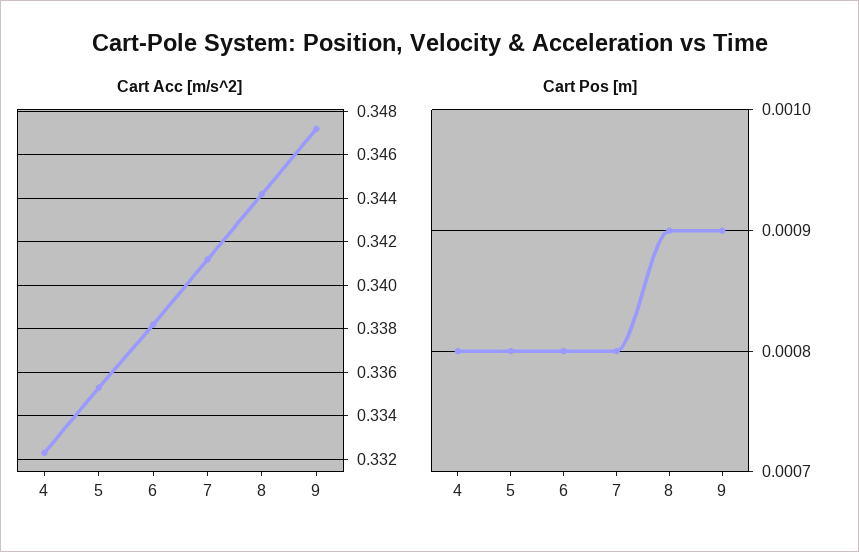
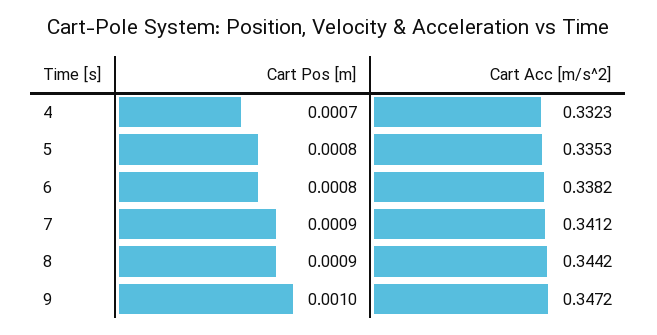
  {
    "Cart Acc [m/s^2]": {
      "4": 0.3323,
      "5": 0.3353,
      "6": 0.3382,
      "7": 0.3412,
      "8": 0.3442,
      "9": 0.3472
    },
    "Cart Pos [m]": {
-     "4": 0.0008,
+     "4": 0.0007,
      "5": 0.0008,
      "6": 0.0008,
-     "7": 0.0008,
+     "7": 0.0009,
      "8": 0.0009,
-     "9": 0.0009
+     "9": 0.001
    }
  }

